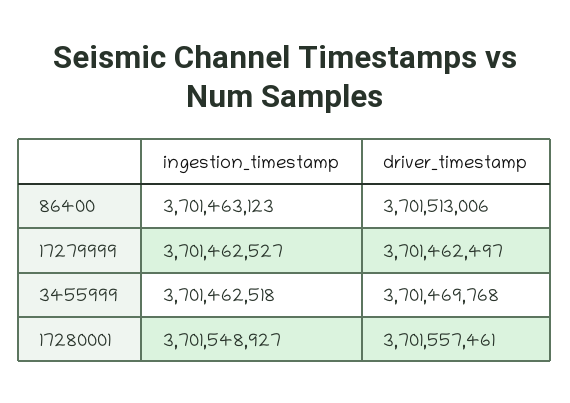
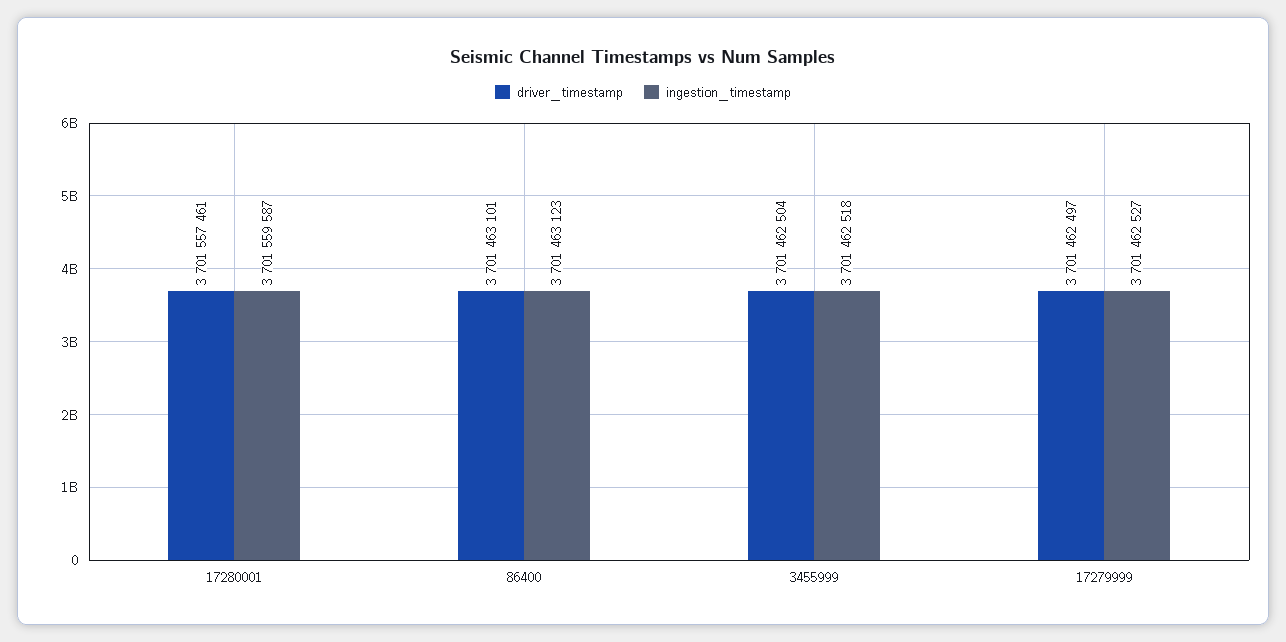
  {
    "ingestion_timestamp": {
      "86400": 3701463123,
      "17279999": 3701462527,
      "3455999": 3701462518,
-     "17280001": 3701548927
+     "17280001": 3701559587
    },
    "driver_timestamp": {
-     "86400": 3701513006,
+     "86400": 3701463101,
      "17279999": 3701462497,
-     "3455999": 3701469768,
+     "3455999": 3701462504,
      "17280001": 3701557461
    }
  }

